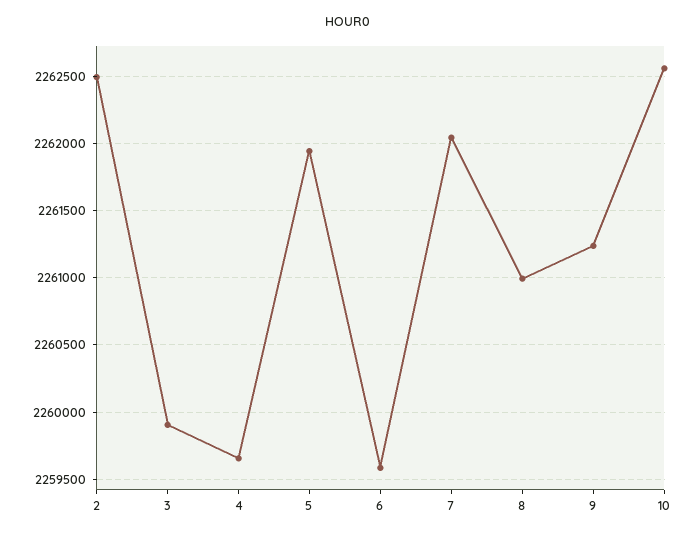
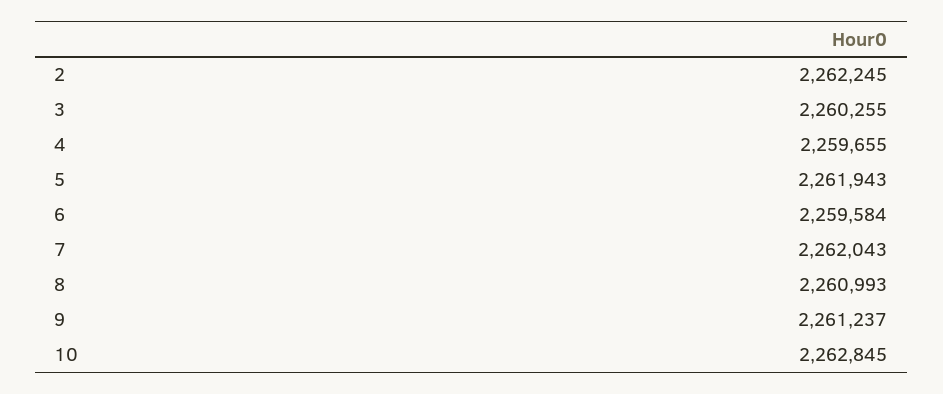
  {
-   "2": 2262500,
+   "2": 2262245,
-   "3": 2259900,
+   "3": 2260255,
    "4": 2259655,
    "5": 2261943,
    "6": 2259584,
    "7": 2262043,
    "8": 2260993,
    "9": 2261237,
-   "10": 2262550
+   "10": 2262845
  }

